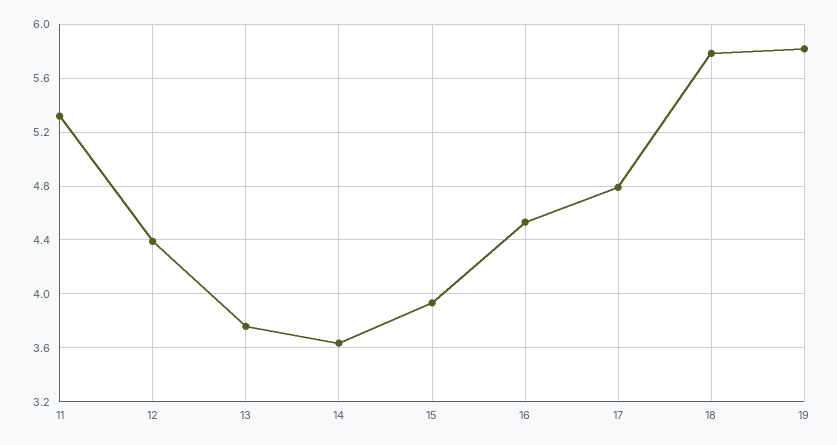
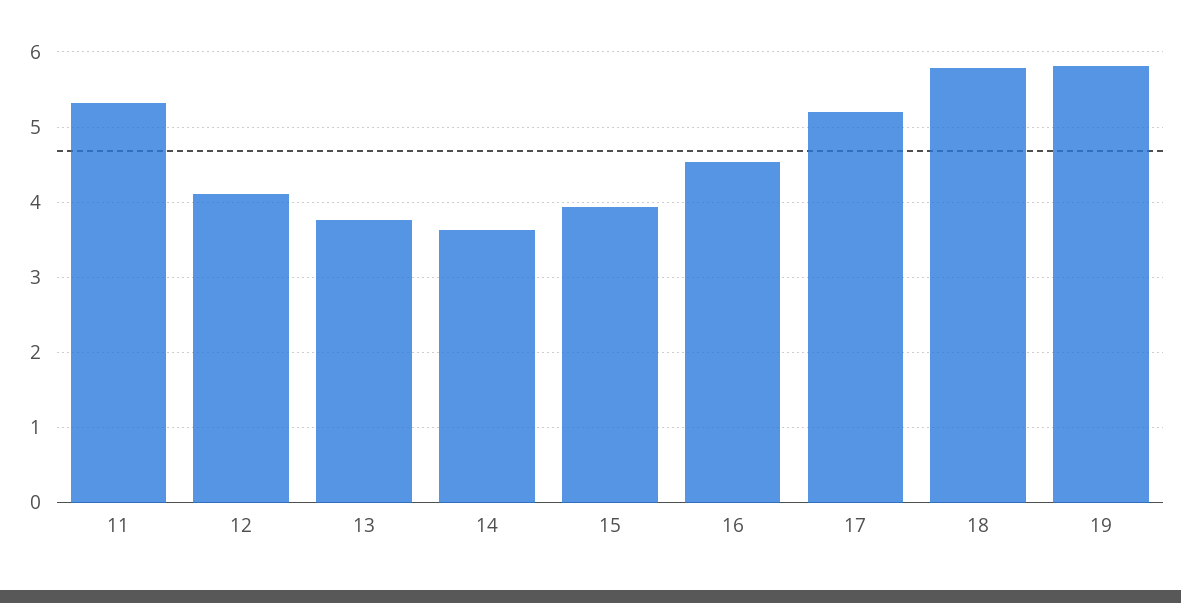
  {
    "11": 5.3,
-   "12": 4.4,
+   "12": 4.1,
    "13": 3.75,
    "14": 3.65,
    "15": 3.95,
    "16": 4.55,
-   "17": 4.8,
+   "17": 5.2,
    "18": 5.8,
    "19": 5.8
  }

